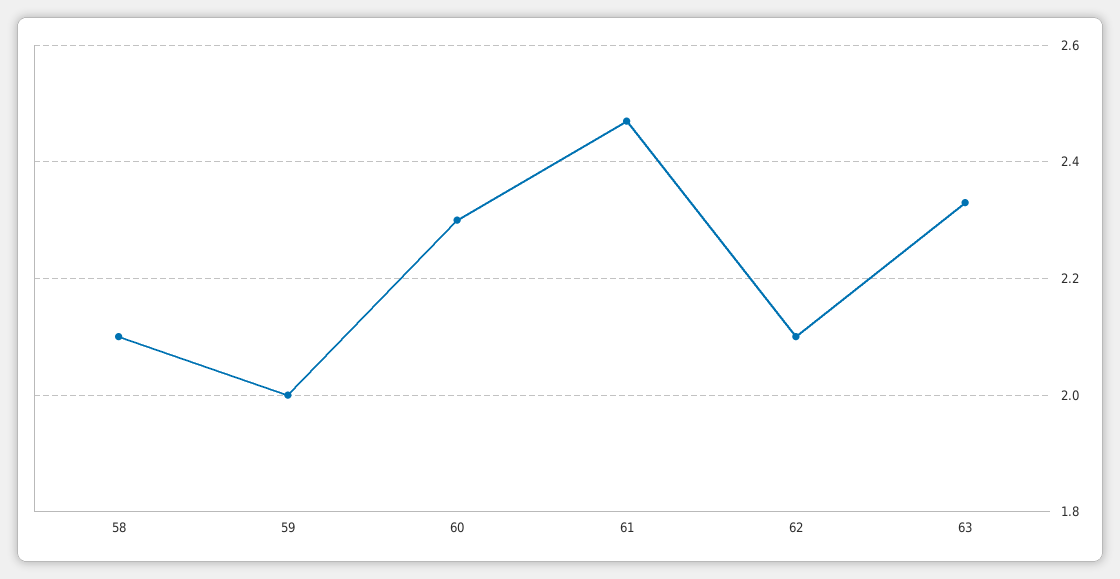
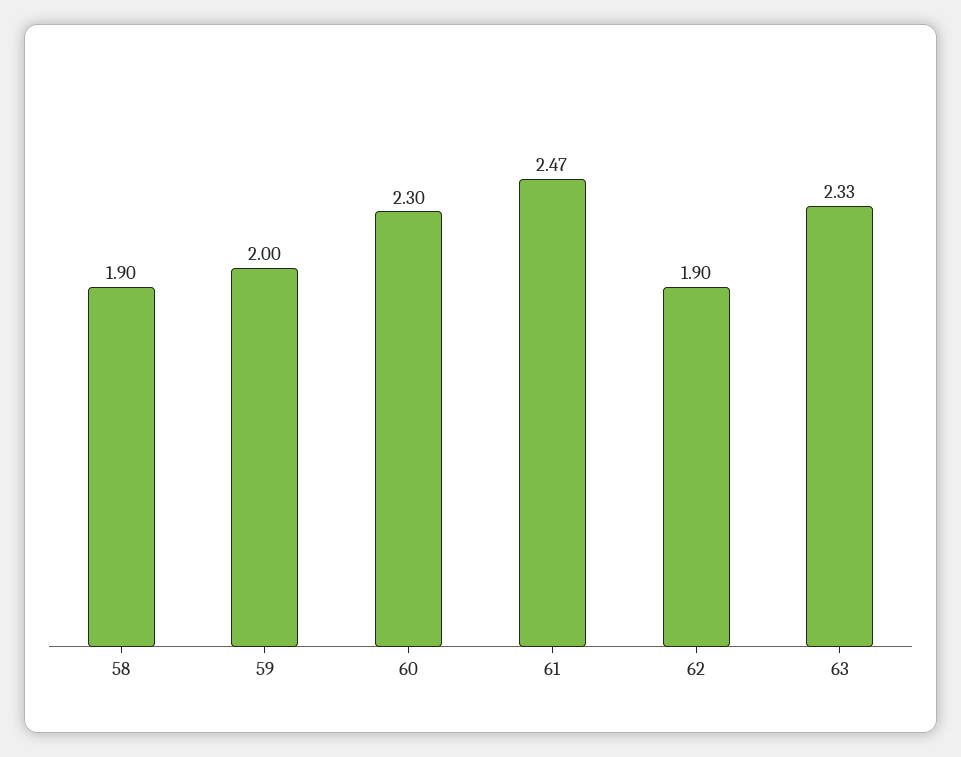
  {
-   "58": 2.1,
+   "58": 1.9,
    "59": 2,
    "60": 2.3,
    "61": 2.47,
-   "62": 2.1,
+   "62": 1.9,
    "63": 2.33
  }

